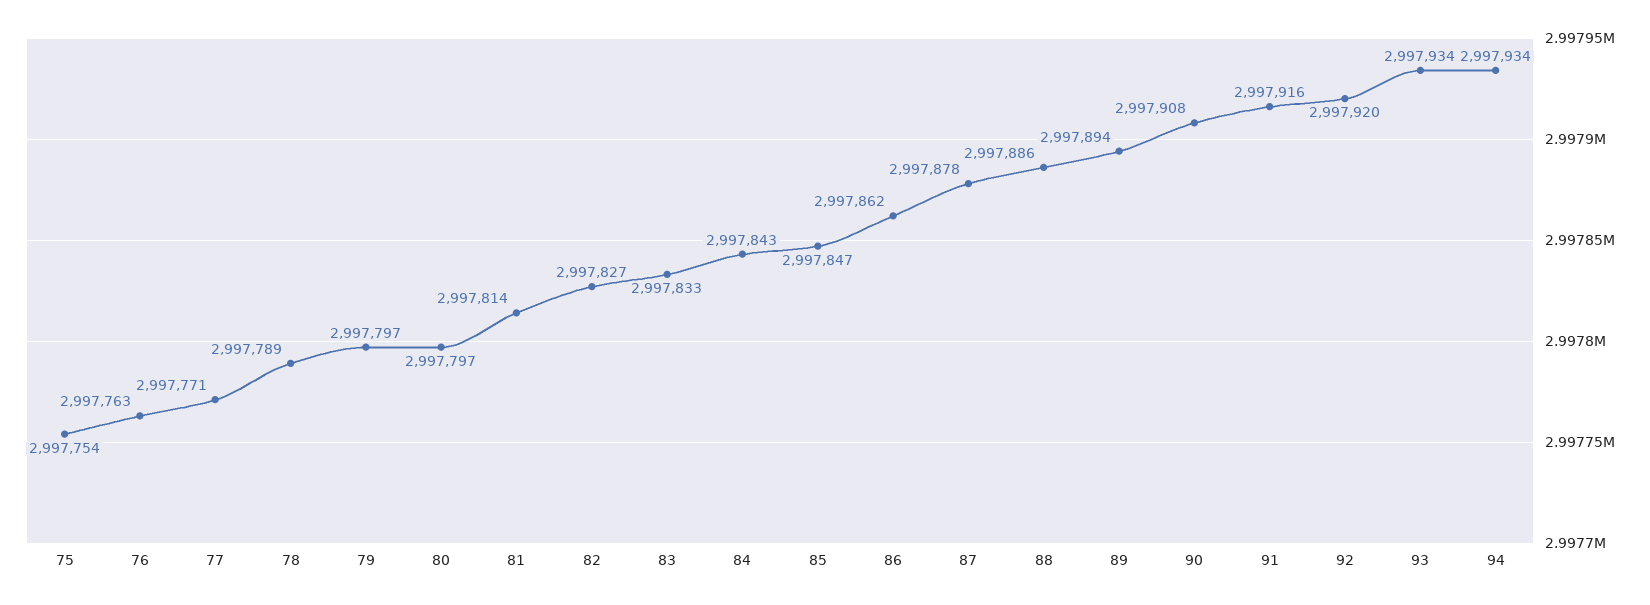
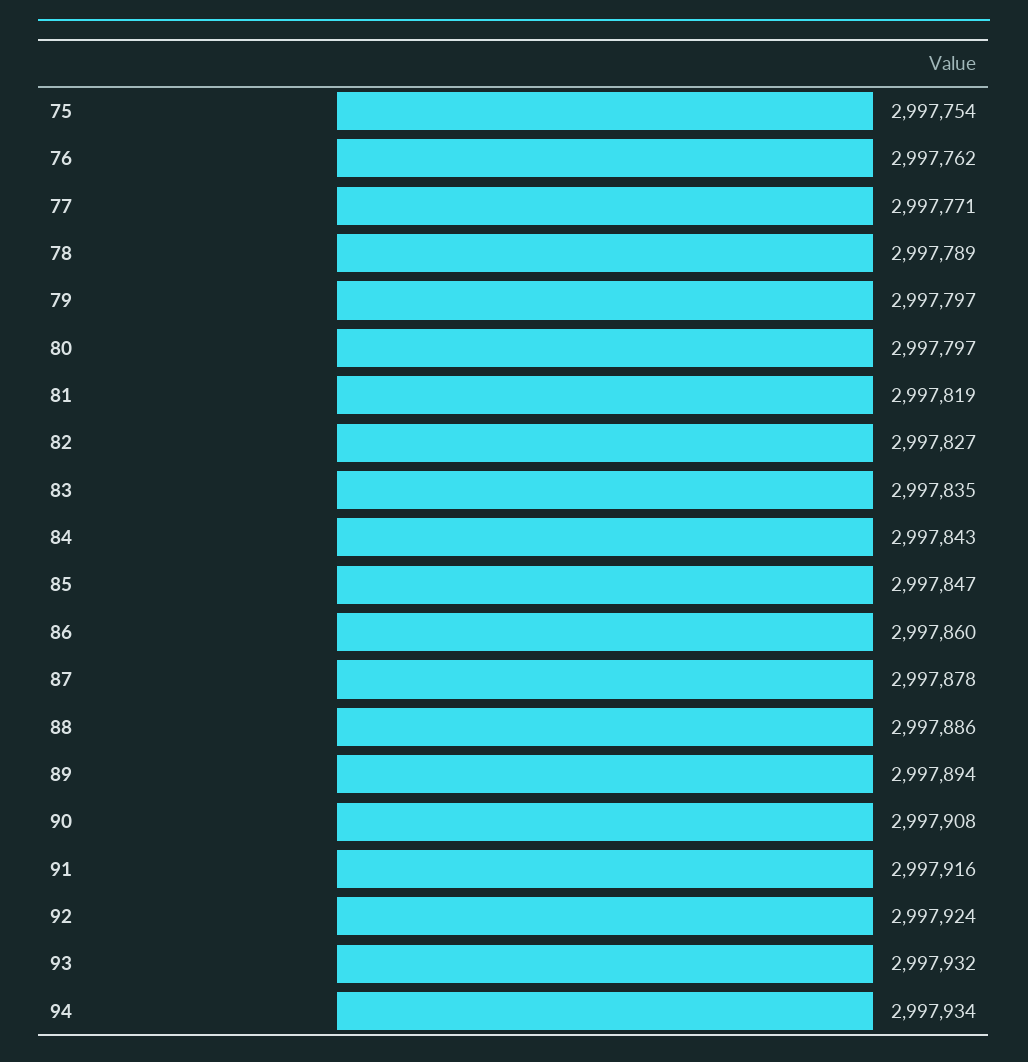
  {
    "75": 2997754,
-   "76": 2997763,
+   "76": 2997762,
    "77": 2997771,
    "78": 2997789,
    "79": 2997797,
    "80": 2997797,
-   "81": 2997814,
+   "81": 2997819,
    "82": 2997827,
-   "83": 2997833,
+   "83": 2997835,
    "84": 2997843,
    "85": 2997847,
-   "86": 2997862,
+   "86": 2997860,
    "87": 2997878,
    "88": 2997886,
    "89": 2997894,
    "90": 2997908,
    "91": 2997916,
-   "92": 2997920,
+   "92": 2997924,
-   "93": 2997934,
+   "93": 2997932,
    "94": 2997934
  }

